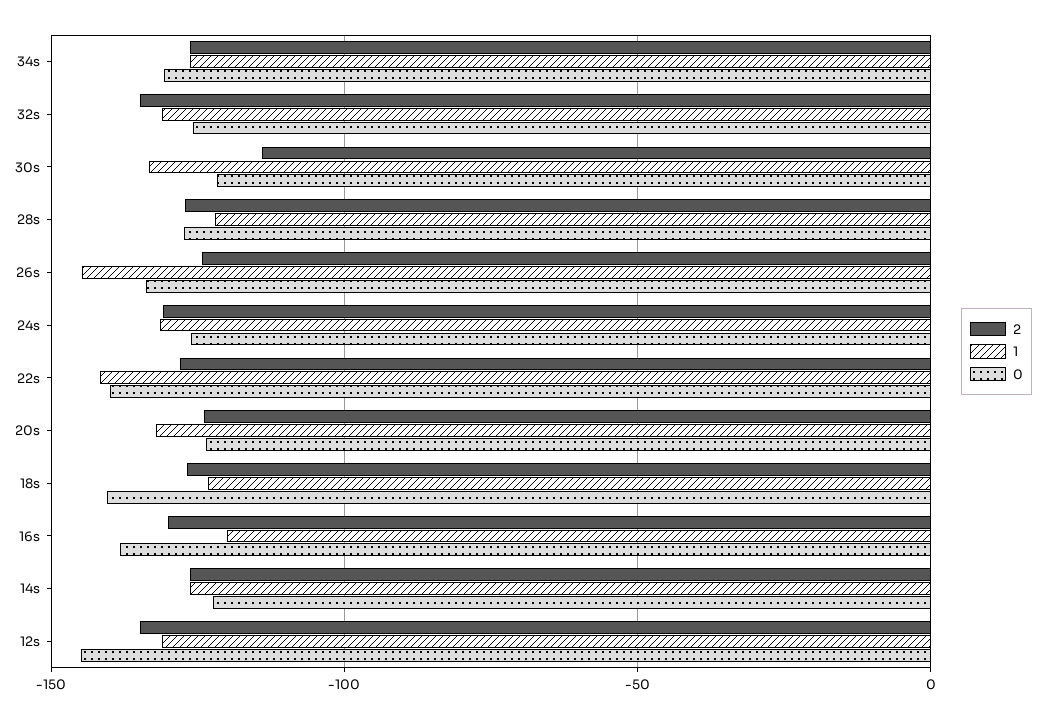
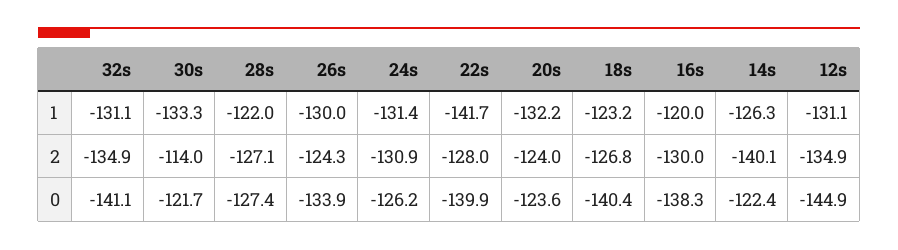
  {
    "2": {
-     "34s": -125,
      "32s": -134.9,
      "30s": -114,
      "28s": -127.1,
      "26s": -124.3,
      "24s": -130.9,
      "22s": -128,
      "20s": -124,
      "18s": -126.8,
      "16s": -130,
-     "14s": -125,
+     "14s": -140.1,
      "12s": -134.9
    },
    "1": {
-     "34s": -125,
      "32s": -131.1,
      "30s": -133.3,
      "28s": -122,
-     "26s": -145,
+     "26s": -130,
      "24s": -131.4,
      "22s": -141.7,
      "20s": -132.2,
      "18s": -123.2,
      "16s": -120,
      "14s": -126.3,
      "12s": -131.1
    },
    "0": {
-     "34s": -130,
-     "32s": -125,
+     "32s": -141.1,
      "30s": -121.7,
      "28s": -127.4,
      "26s": -133.9,
      "24s": -126.2,
      "22s": -139.9,
      "20s": -123.6,
      "18s": -140.4,
      "16s": -138.3,
      "14s": -122.4,
      "12s": -144.9
    }
  }

